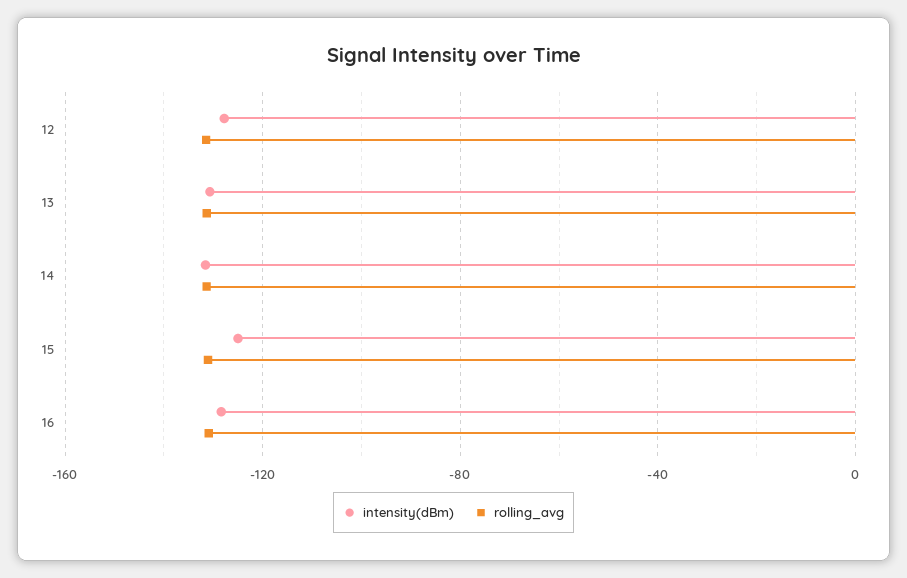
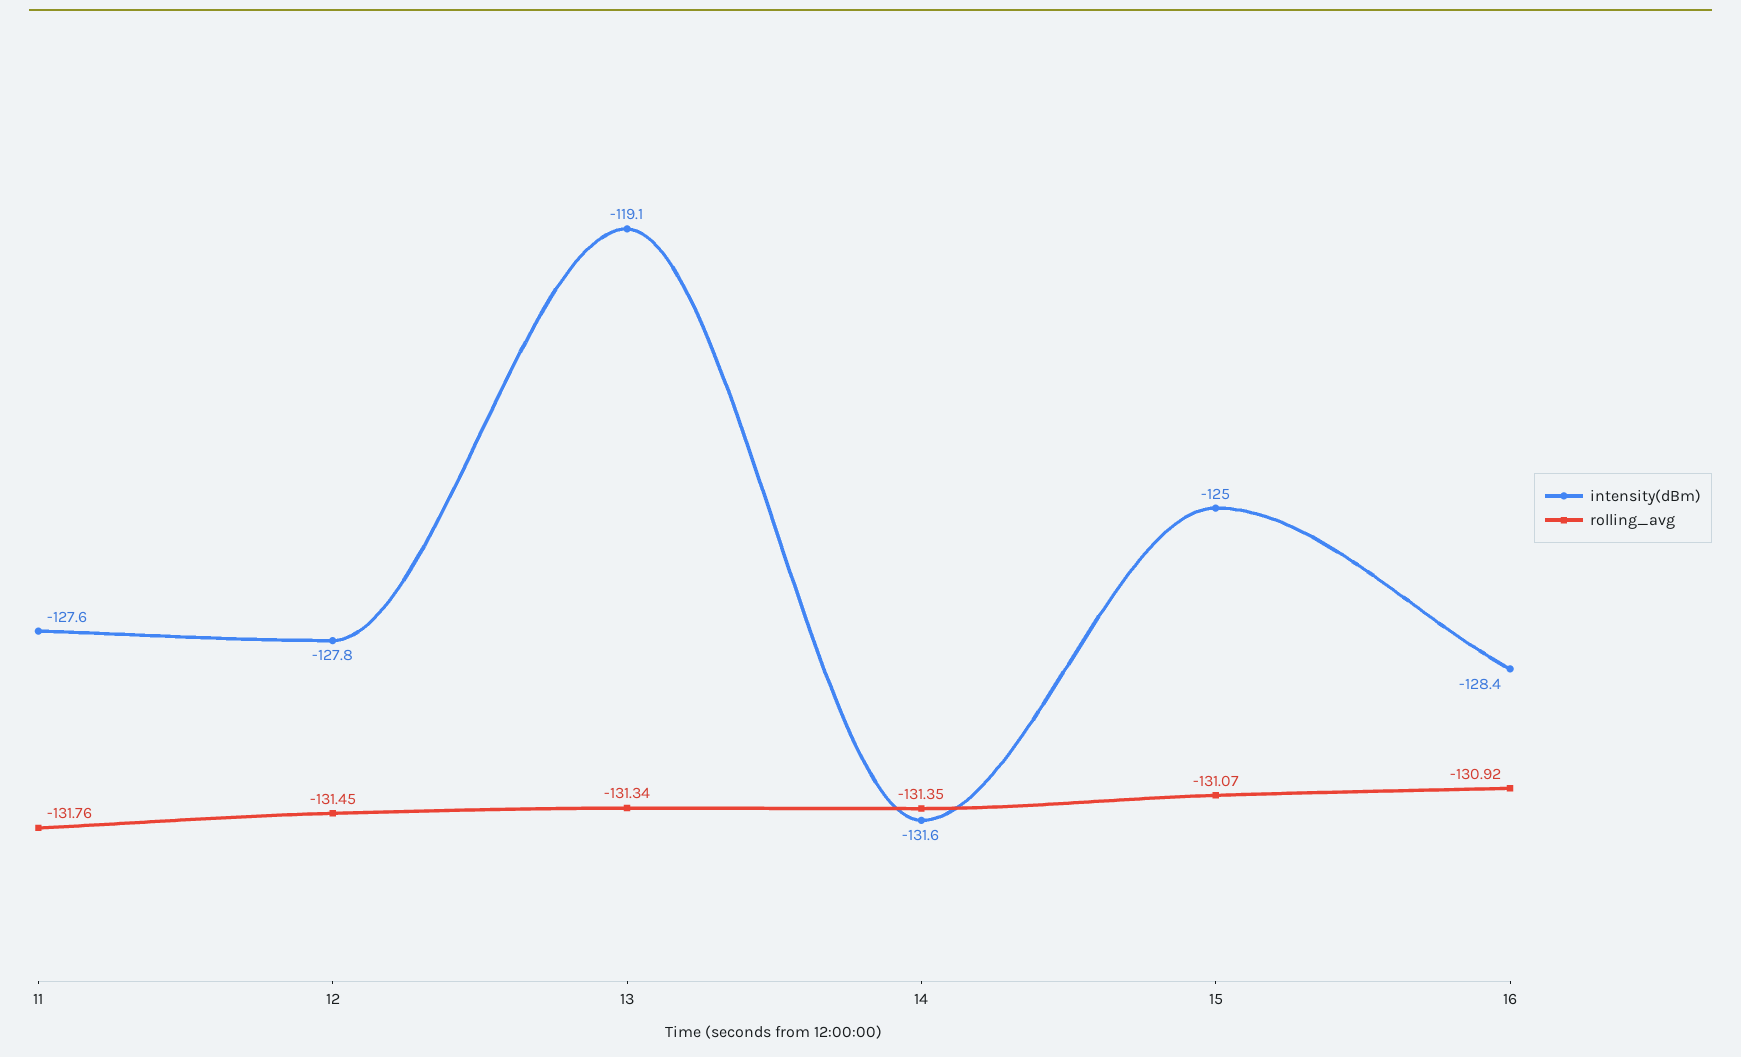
  {
    "intensity(dBm)": {
      "12": -127.8,
-     "13": -130,
+     "13": -119.1,
      "14": -131.6,
      "15": -125,
-     "16": -128.4
+     "16": -128.4,
+     "11": -127.6
    },
    "rolling_avg": {
      "12": -131.45,
      "13": -131.34,
      "14": -131.35,
      "15": -131.07,
-     "16": -130.92
+     "16": -130.92,
+     "11": -131.76
    }
  }

